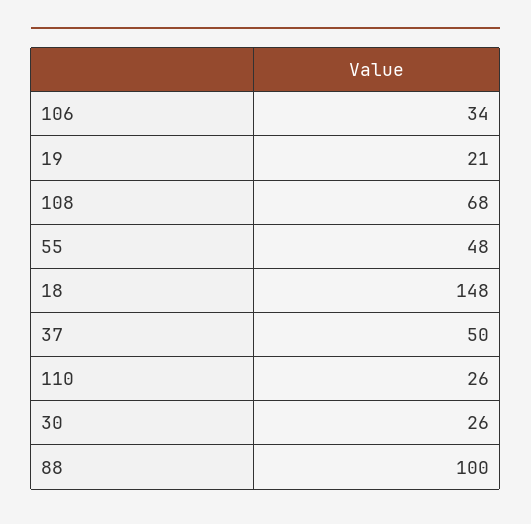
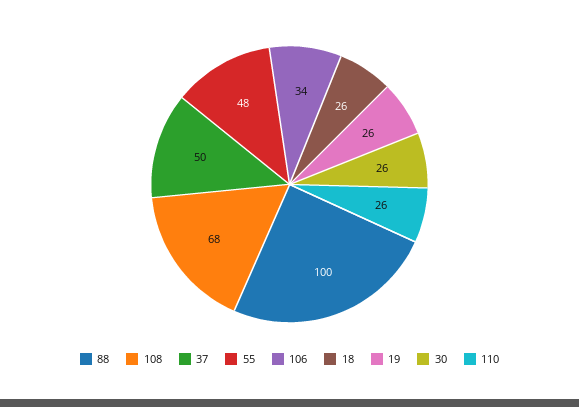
  {
    "106": 34,
-   "19": 21,
+   "19": 26,
    "108": 68,
    "55": 48,
-   "18": 148,
+   "18": 26,
    "37": 50,
    "110": 26,
    "30": 26,
    "88": 100
  }

